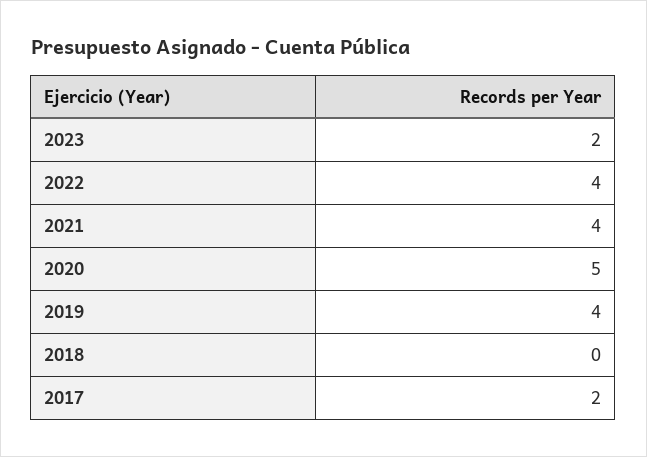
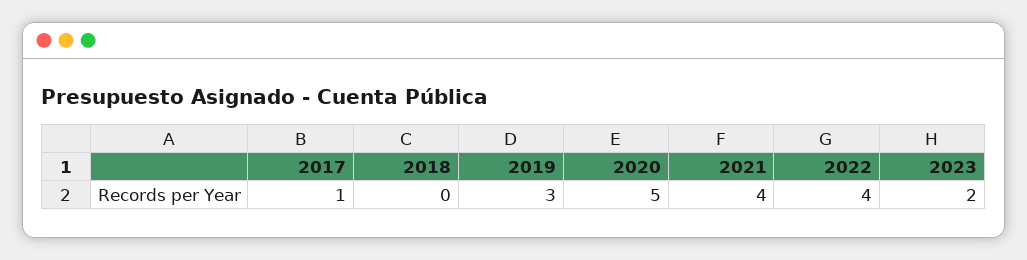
  {
    "2023": 2,
    "2022": 4,
    "2021": 4,
    "2020": 5,
-   "2019": 4,
+   "2019": 3,
    "2018": 0,
-   "2017": 2
+   "2017": 1
  }

